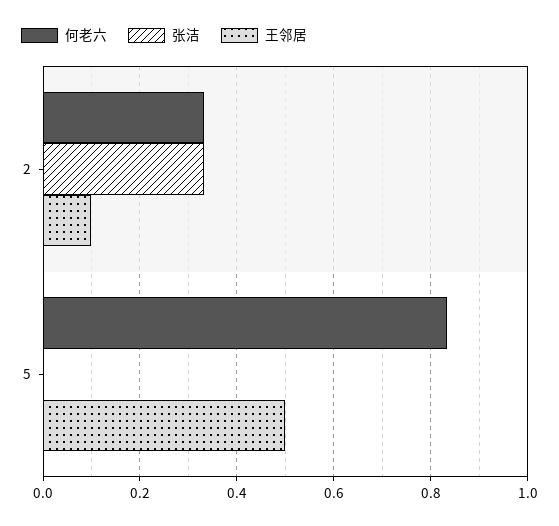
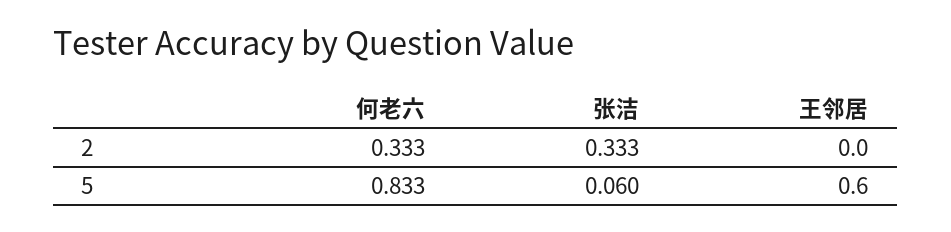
  {
    "何老六": {
      "2": 0.333,
      "5": 0.833
    },
    "张洁": {
      "2": 0.333,
-     "5": 0
+     "5": 0.06
    },
    "王邻居": {
-     "2": 0.1,
+     "2": 0,
-     "5": 0.5
+     "5": 0.6
    }
  }

